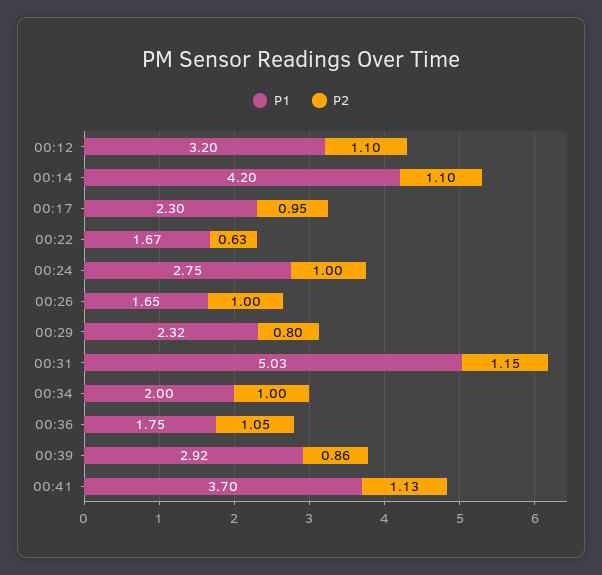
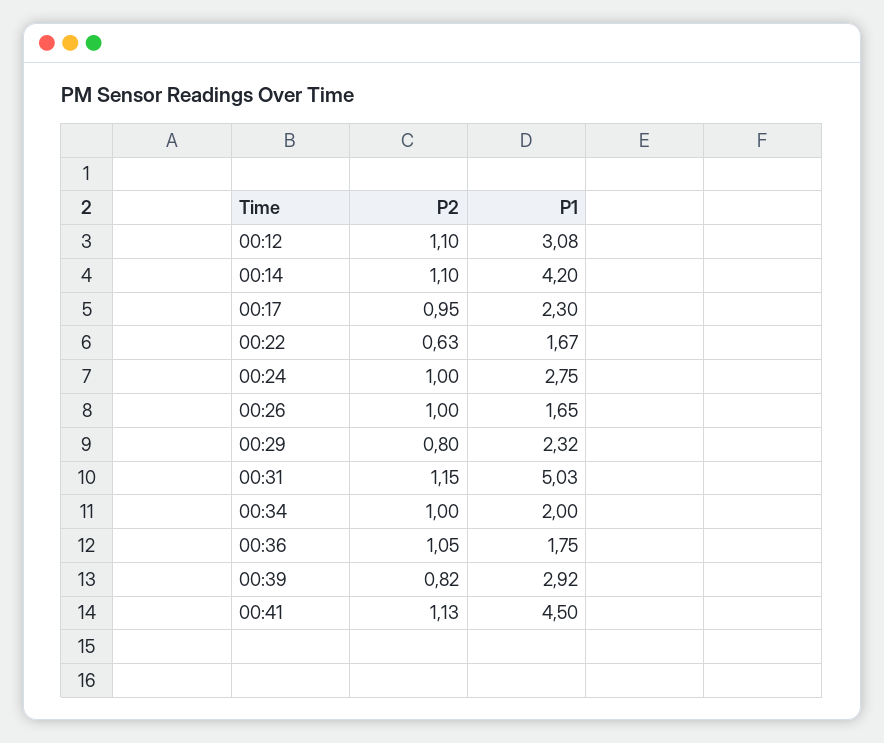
  {
    "P1": {
-     "00:12": 3.2,
+     "00:12": 3.08,
      "00:14": 4.2,
      "00:17": 2.3,
      "00:22": 1.67,
      "00:24": 2.75,
      "00:26": 1.65,
      "00:29": 2.32,
      "00:31": 5.03,
      "00:34": 2,
      "00:36": 1.75,
      "00:39": 2.92,
-     "00:41": 3.7
+     "00:41": 4.5
    },
    "P2": {
      "00:12": 1.1,
      "00:14": 1.1,
      "00:17": 0.95,
      "00:22": 0.63,
      "00:24": 1,
      "00:26": 1,
      "00:29": 0.8,
      "00:31": 1.15,
      "00:34": 1,
      "00:36": 1.05,
-     "00:39": 0.86,
+     "00:39": 0.82,
      "00:41": 1.13
    }
  }

